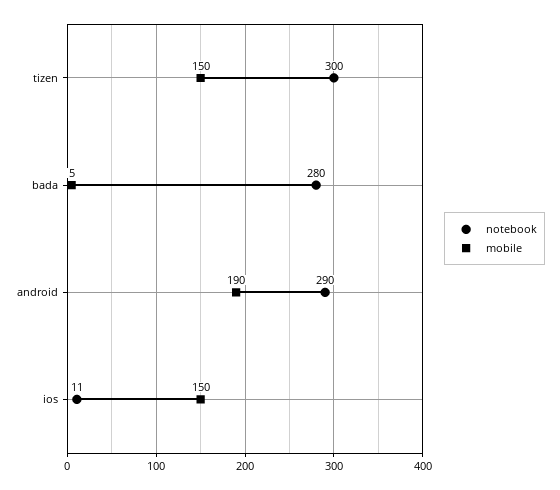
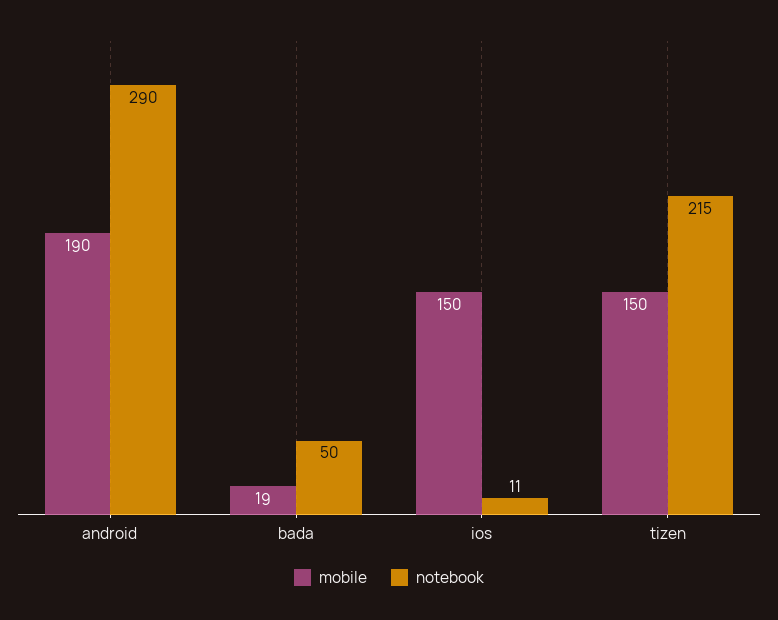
  {
    "notebook": {
-     "tizen": 300,
+     "tizen": 215,
-     "bada": 280,
+     "bada": 50,
      "android": 290,
      "ios": 11
    },
    "mobile": {
      "tizen": 150,
-     "bada": 5,
+     "bada": 19,
      "android": 190,
      "ios": 150
    }
  }

